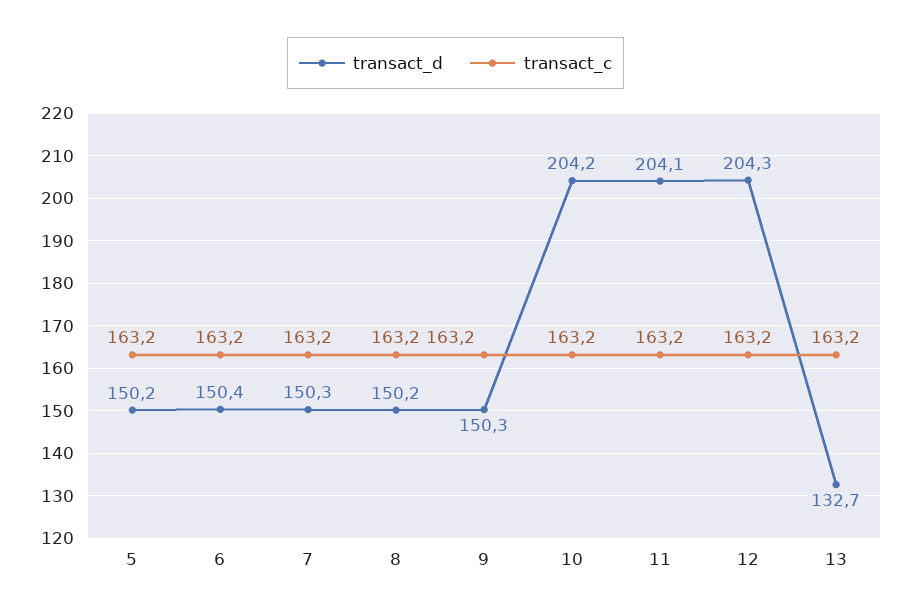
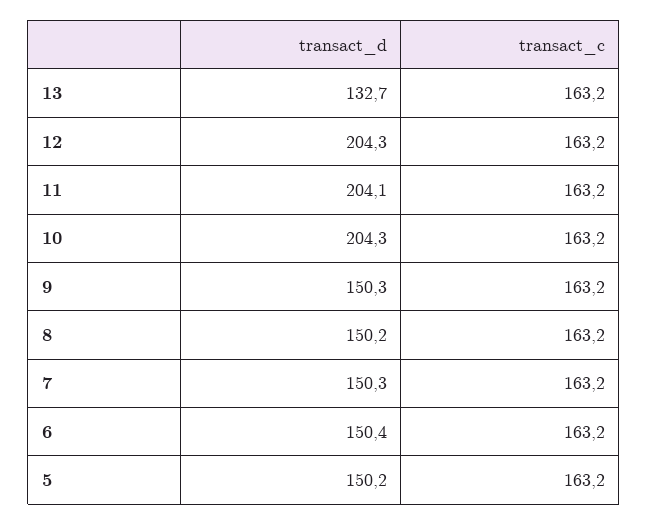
  {
    "transact_d": {
      "5": 150.2,
      "6": 150.4,
      "7": 150.3,
      "8": 150.2,
      "9": 150.3,
-     "10": 204.2,
+     "10": 204.3,
      "11": 204.1,
      "12": 204.3,
      "13": 132.7
    },
    "transact_c": {
      "5": 163.2,
      "6": 163.2,
      "7": 163.2,
      "8": 163.2,
      "9": 163.2,
      "10": 163.2,
      "11": 163.2,
      "12": 163.2,
      "13": 163.2
    }
  }

